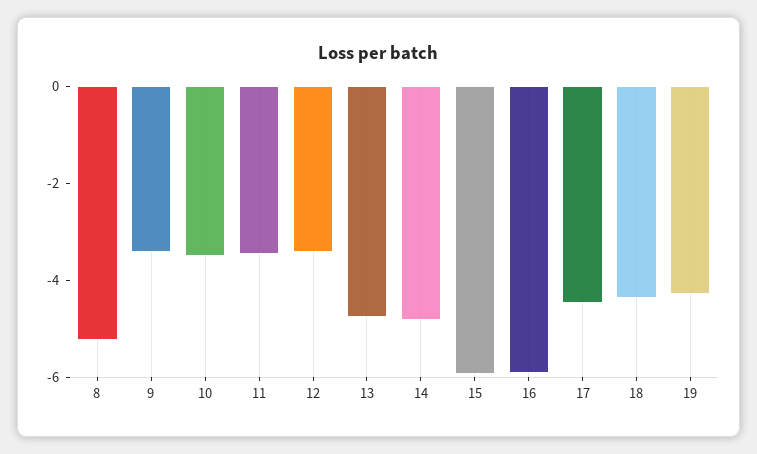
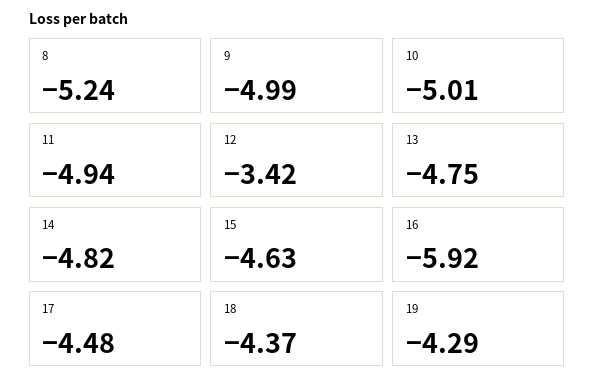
  {
    "8": -5.24,
-   "9": -3.5,
+   "9": -4.99,
-   "10": -3.5,
+   "10": -5.01,
-   "11": -3.5,
+   "11": -4.94,
    "12": -3.42,
    "13": -4.75,
    "14": -4.82,
-   "15": -6,
+   "15": -4.63,
    "16": -5.92,
    "17": -4.48,
    "18": -4.37,
    "19": -4.29
  }

